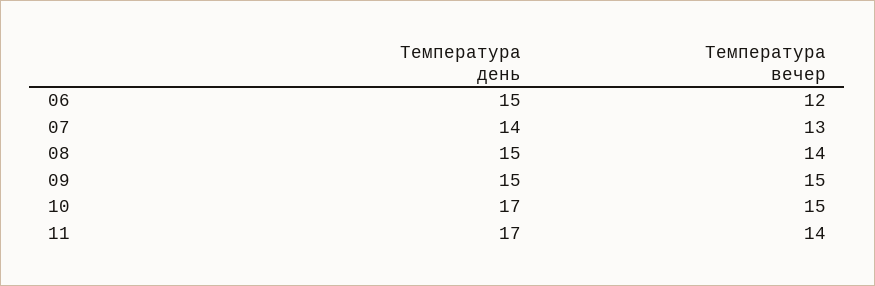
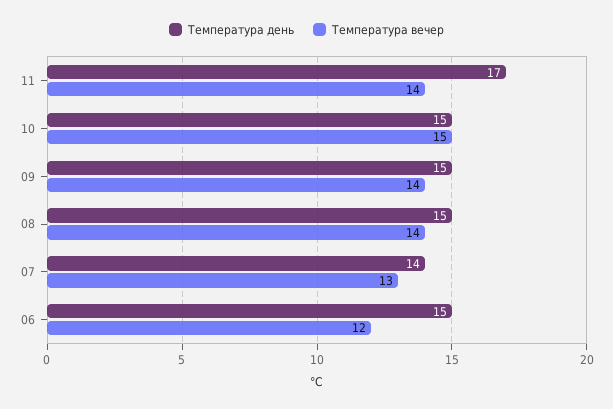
  {
    "Температура день": {
      "06": 15,
      "07": 14,
      "08": 15,
      "09": 15,
-     "10": 17,
+     "10": 15,
      "11": 17
    },
    "Температура вечер": {
      "06": 12,
      "07": 13,
      "08": 14,
-     "09": 15,
+     "09": 14,
      "10": 15,
      "11": 14
    }
  }

